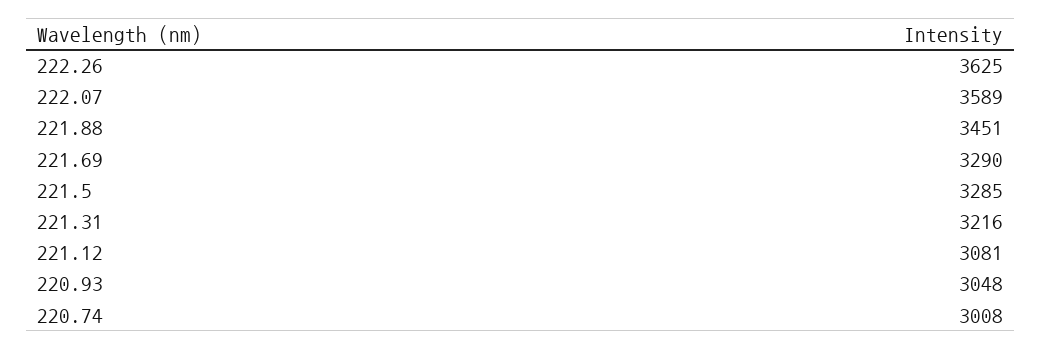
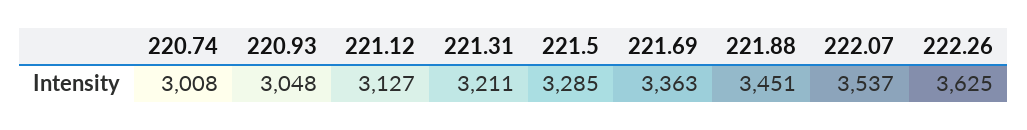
  {
    "222.26": 3625,
-   "222.07": 3589,
+   "222.07": 3537,
    "221.88": 3451,
-   "221.69": 3290,
+   "221.69": 3363,
    "221.5": 3285,
-   "221.31": 3216,
+   "221.31": 3211,
-   "221.12": 3081,
+   "221.12": 3127,
    "220.93": 3048,
    "220.74": 3008
  }

